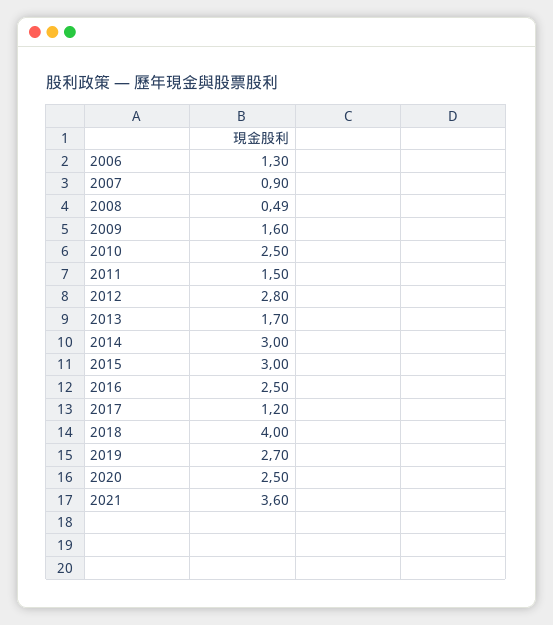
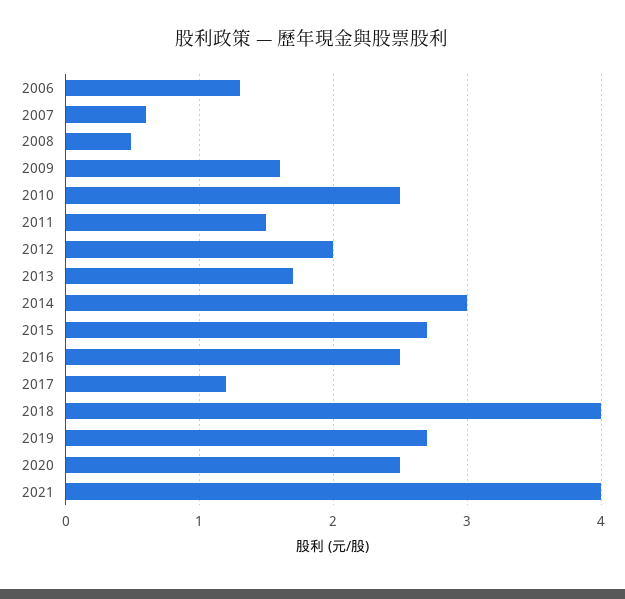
  {
    "2006": 1.3,
-   "2007": 0.9,
+   "2007": 0.6,
    "2008": 0.49,
    "2009": 1.6,
    "2010": 2.5,
    "2011": 1.5,
-   "2012": 2.8,
+   "2012": 2,
    "2013": 1.7,
    "2014": 3,
-   "2015": 3,
+   "2015": 2.7,
    "2016": 2.5,
    "2017": 1.2,
    "2018": 4,
    "2019": 2.7,
    "2020": 2.5,
-   "2021": 3.6
+   "2021": 4
  }

